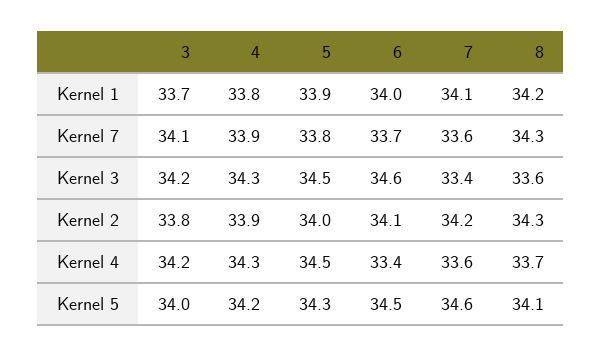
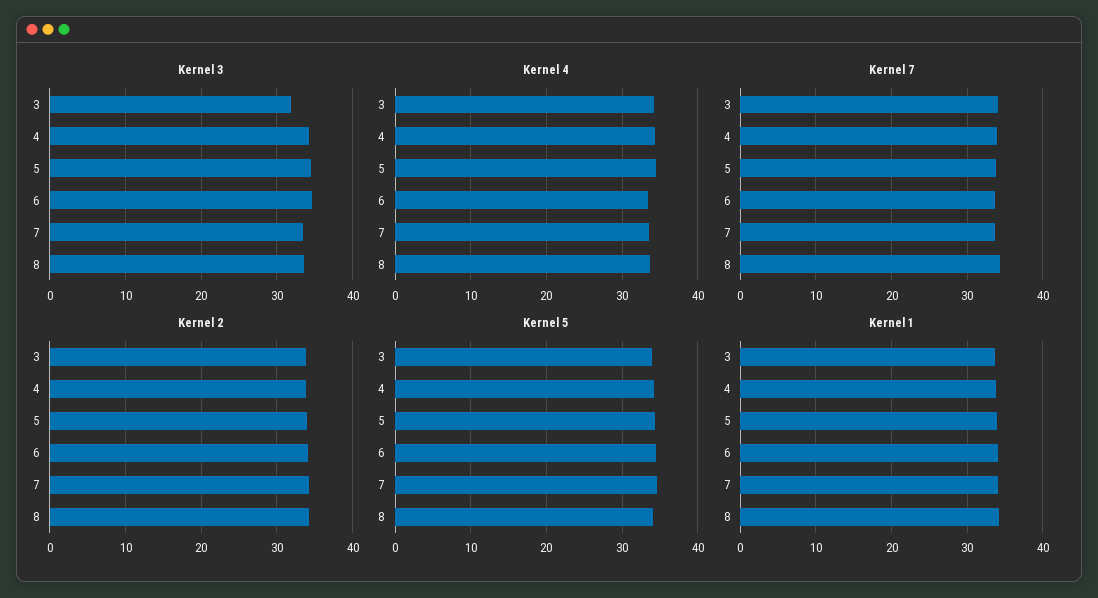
  {
    "Kernel 1": {
      "3": 33.7,
      "4": 33.8,
      "5": 33.9,
      "6": 34,
      "7": 34.1,
      "8": 34.2
    },
    "Kernel 7": {
      "3": 34.1,
      "4": 33.9,
      "5": 33.8,
      "6": 33.7,
      "7": 33.6,
      "8": 34.3
    },
    "Kernel 3": {
-     "3": 34.2,
+     "3": 32,
      "4": 34.3,
      "5": 34.5,
      "6": 34.6,
      "7": 33.4,
      "8": 33.6
    },
    "Kernel 2": {
      "3": 33.8,
      "4": 33.9,
      "5": 34,
      "6": 34.1,
      "7": 34.2,
      "8": 34.3
    },
    "Kernel 4": {
      "3": 34.2,
      "4": 34.3,
      "5": 34.5,
      "6": 33.4,
      "7": 33.6,
      "8": 33.7
    },
    "Kernel 5": {
      "3": 34,
      "4": 34.2,
      "5": 34.3,
      "6": 34.5,
      "7": 34.6,
      "8": 34.1
    }
  }

